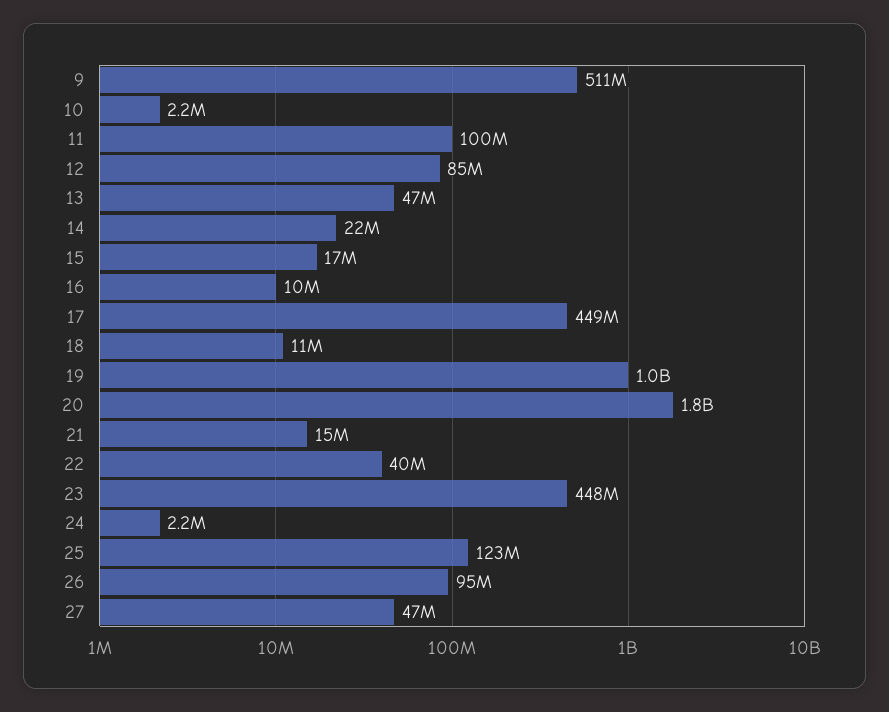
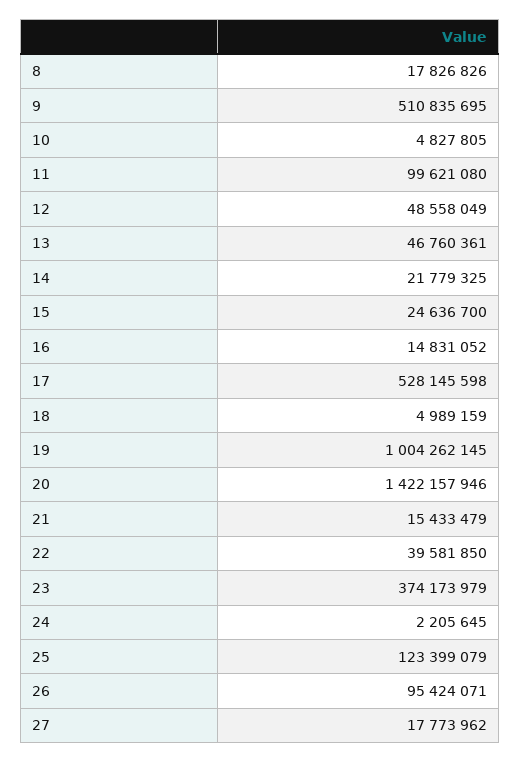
  {
    "9": 510835695,
-   "10": 2200000,
+   "10": 4827805,
    "11": 99621080,
-   "12": 85000000,
+   "12": 48558049,
    "13": 46760361,
    "14": 21779325,
-   "15": 17000000,
+   "15": 24636700,
-   "16": 10000000,
+   "16": 14831052,
-   "17": 449000000,
+   "17": 528145598,
-   "18": 11000000,
+   "18": 4989159,
    "19": 1004262145,
-   "20": 1800000000,
+   "20": 1422157946,
    "21": 15433479,
    "22": 39581850,
-   "23": 448000000,
+   "23": 374173979,
    "24": 2205645,
    "25": 123399079,
    "26": 95424071,
-   "27": 47000000
+   "27": 17773962,
+   "8": 17826826
  }

